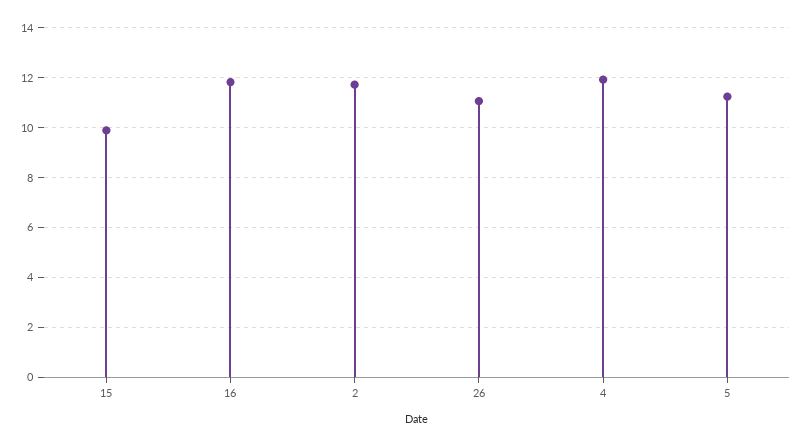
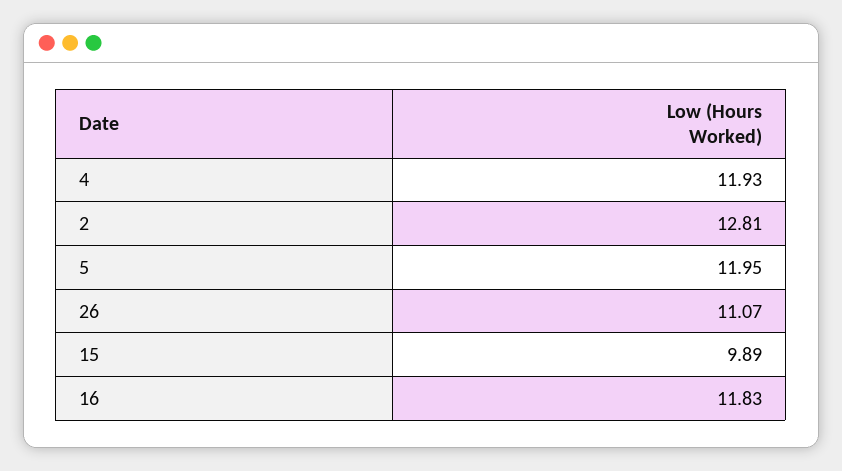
  {
    "15": 9.89,
    "16": 11.83,
-   "2": 11.75,
+   "2": 12.81,
    "26": 11.07,
    "4": 11.93,
-   "5": 11.25
+   "5": 11.95
  }

